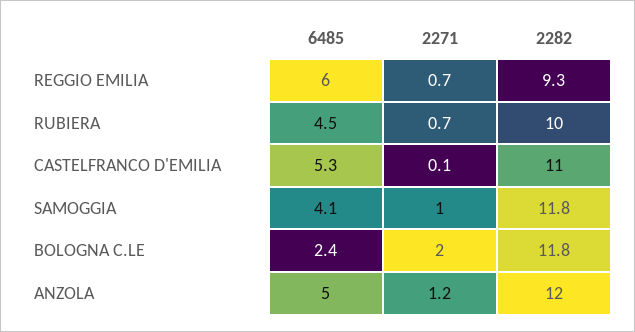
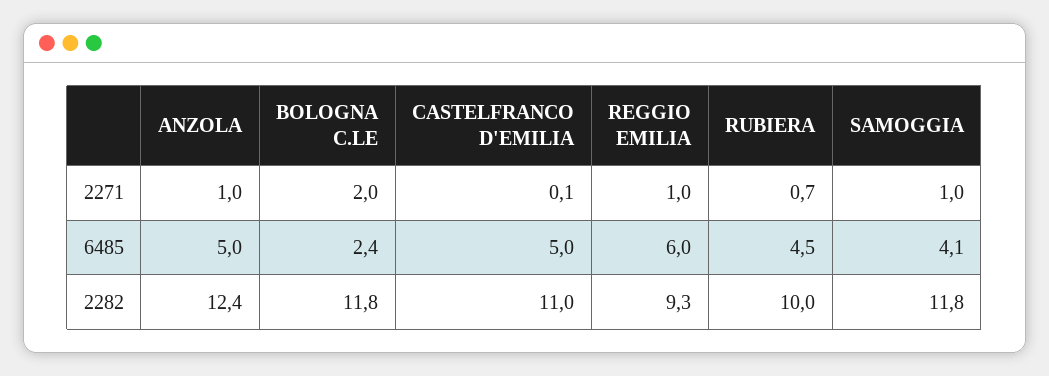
  {
    "6485": {
      "REGGIO EMILIA": 6,
      "RUBIERA": 4.5,
-     "CASTELFRANCO D'EMILIA": 5.3,
+     "CASTELFRANCO D'EMILIA": 5,
      "SAMOGGIA": 4.1,
      "BOLOGNA C.LE": 2.4,
      "ANZOLA": 5
    },
    "2271": {
-     "REGGIO EMILIA": 0.7,
+     "REGGIO EMILIA": 1,
      "RUBIERA": 0.7,
      "CASTELFRANCO D'EMILIA": 0.1,
      "SAMOGGIA": 1,
      "BOLOGNA C.LE": 2,
-     "ANZOLA": 1.2
+     "ANZOLA": 1
    },
    "2282": {
      "REGGIO EMILIA": 9.3,
      "RUBIERA": 10,
      "CASTELFRANCO D'EMILIA": 11,
      "SAMOGGIA": 11.8,
      "BOLOGNA C.LE": 11.8,
-     "ANZOLA": 12
+     "ANZOLA": 12.4
    }
  }

